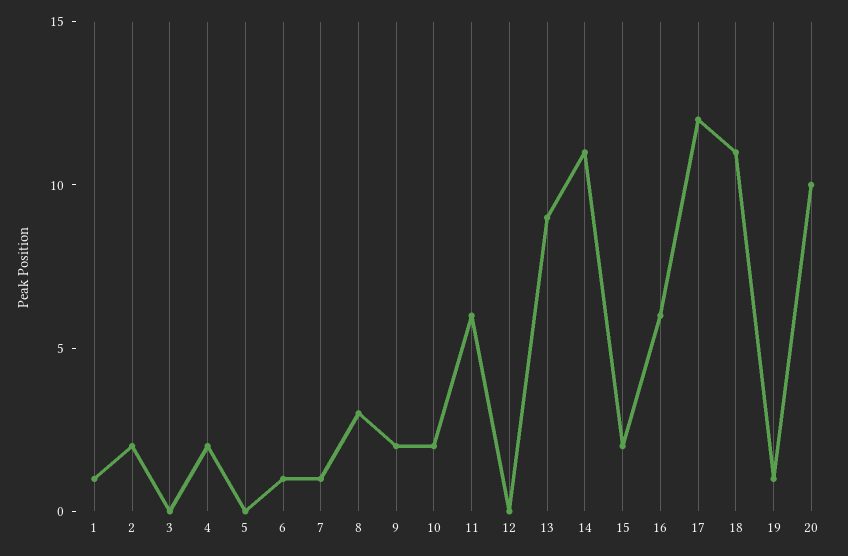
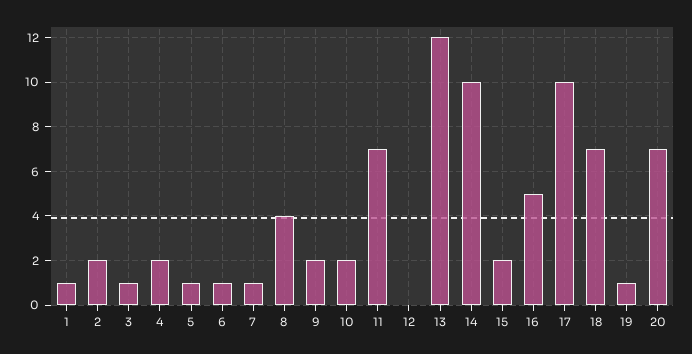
  {
    "1": 1,
    "2": 2,
-   "3": 0,
+   "3": 1,
    "4": 2,
-   "5": 0,
+   "5": 1,
    "6": 1,
    "7": 1,
-   "8": 3,
+   "8": 4,
    "9": 2,
    "10": 2,
-   "11": 6,
+   "11": 7,
    "12": 0,
-   "13": 9,
+   "13": 12,
-   "14": 11,
+   "14": 10,
    "15": 2,
-   "16": 6,
+   "16": 5,
-   "17": 12,
+   "17": 10,
-   "18": 11,
+   "18": 7,
    "19": 1,
-   "20": 10
+   "20": 7
  }

